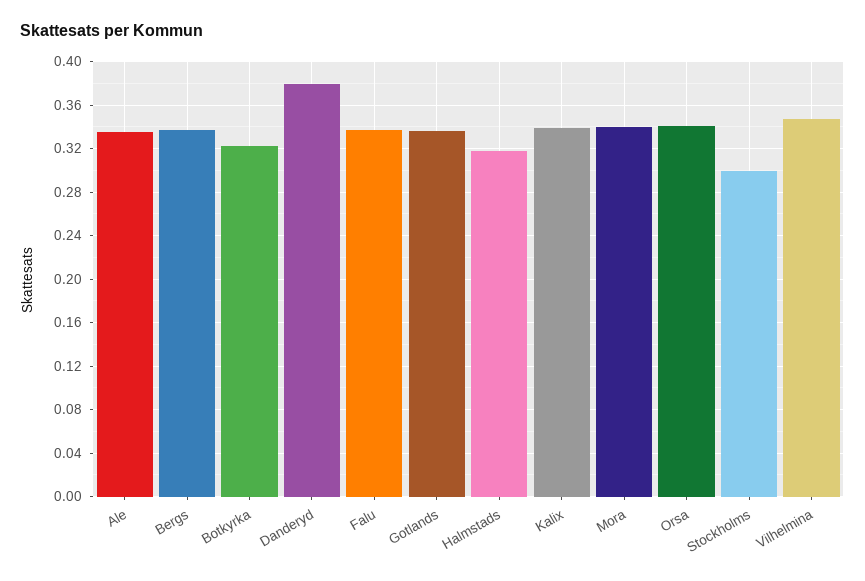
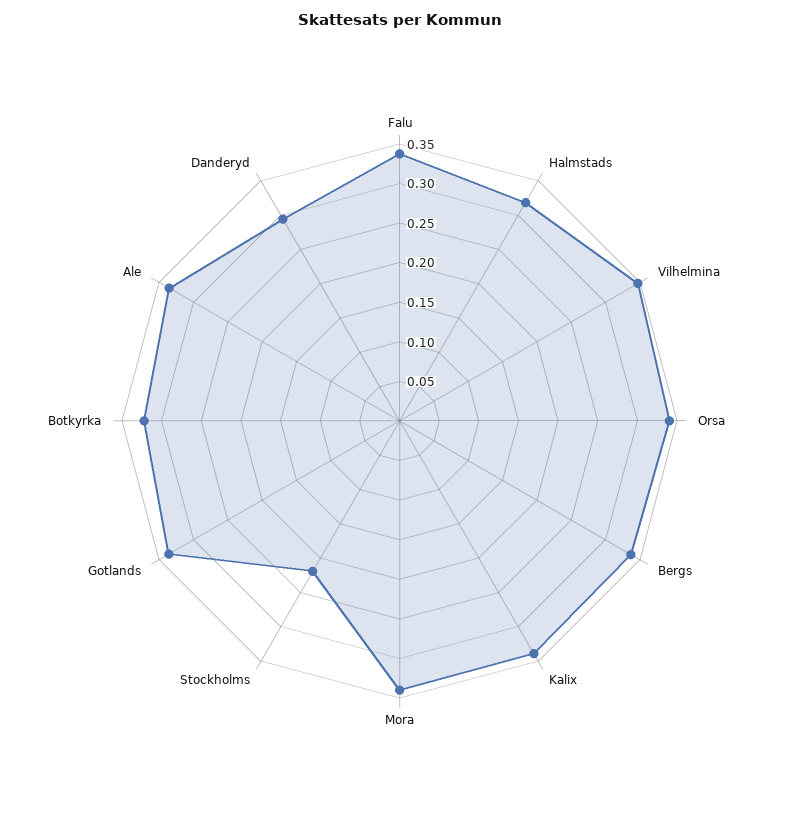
  {
    "Ale": 0.34,
    "Bergs": 0.34,
    "Botkyrka": 0.32,
-   "Danderyd": 0.38,
+   "Danderyd": 0.3,
    "Falu": 0.34,
    "Gotlands": 0.34,
    "Halmstads": 0.32,
    "Kalix": 0.34,
    "Mora": 0.34,
    "Orsa": 0.34,
-   "Stockholms": 0.3,
+   "Stockholms": 0.225,
    "Vilhelmina": 0.35
  }

